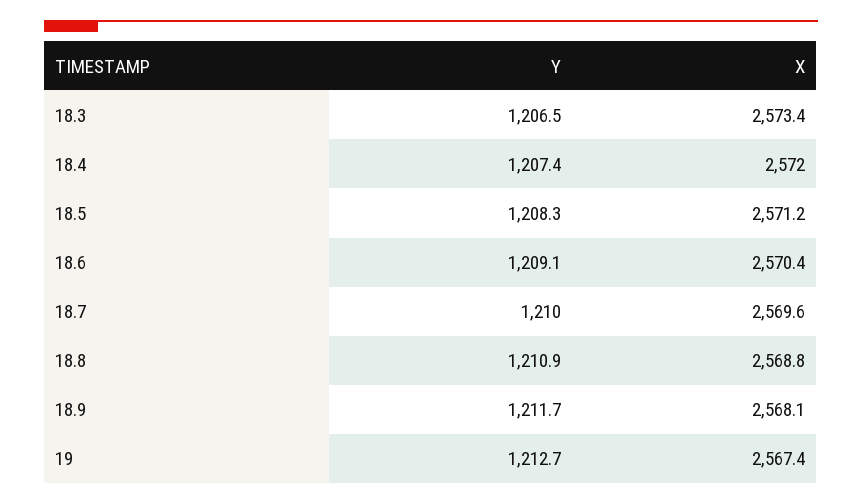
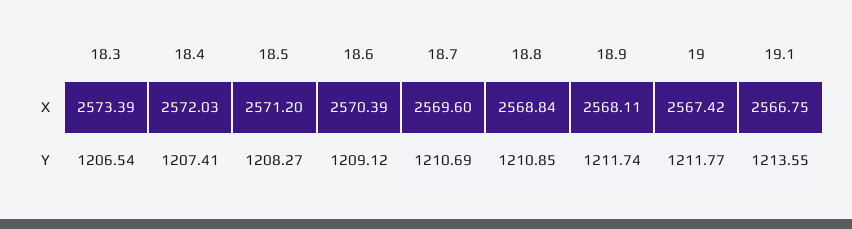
  {
    "Y": {
      "18.3": 1206.54,
      "18.4": 1207.41,
      "18.5": 1208.27,
      "18.6": 1209.12,
-     "18.7": 1210,
+     "18.7": 1210.69,
      "18.8": 1210.85,
      "18.9": 1211.74,
-     "19": 1212.7
+     "19": 1211.77,
+     "19.1": 1213.55
    },
    "X": {
      "18.3": 2573.39,
      "18.4": 2572.03,
      "18.5": 2571.2,
      "18.6": 2570.39,
      "18.7": 2569.6,
      "18.8": 2568.84,
      "18.9": 2568.11,
-     "19": 2567.42
+     "19": 2567.42,
+     "19.1": 2566.75
    }
  }

